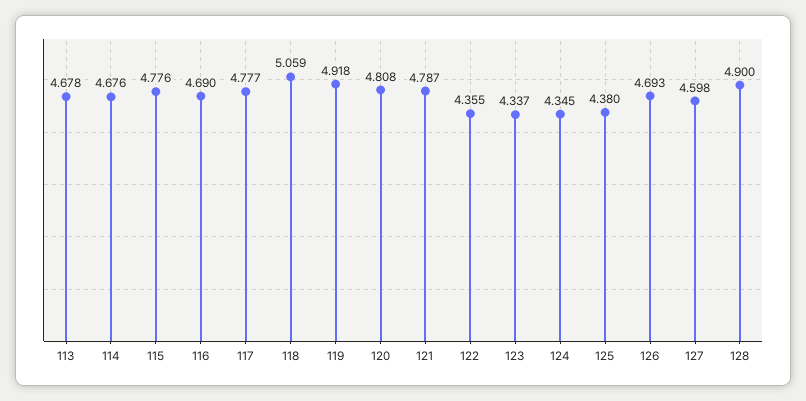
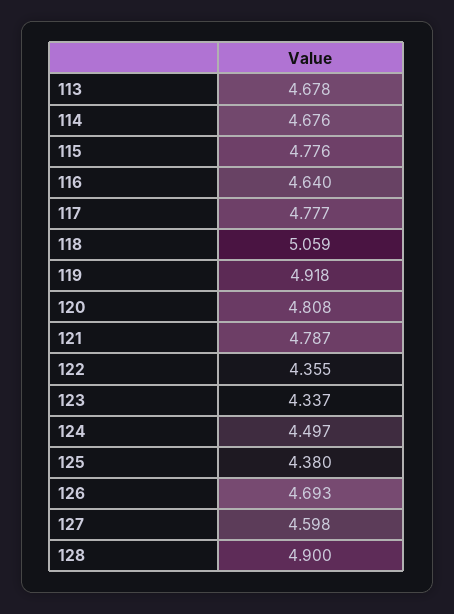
  {
    "113": 4.678,
    "114": 4.676,
    "115": 4.776,
-   "116": 4.69,
+   "116": 4.64,
    "117": 4.777,
    "118": 5.059,
    "119": 4.918,
    "120": 4.808,
    "121": 4.787,
    "122": 4.355,
    "123": 4.337,
-   "124": 4.345,
+   "124": 4.497,
    "125": 4.38,
    "126": 4.693,
    "127": 4.598,
    "128": 4.9
  }

